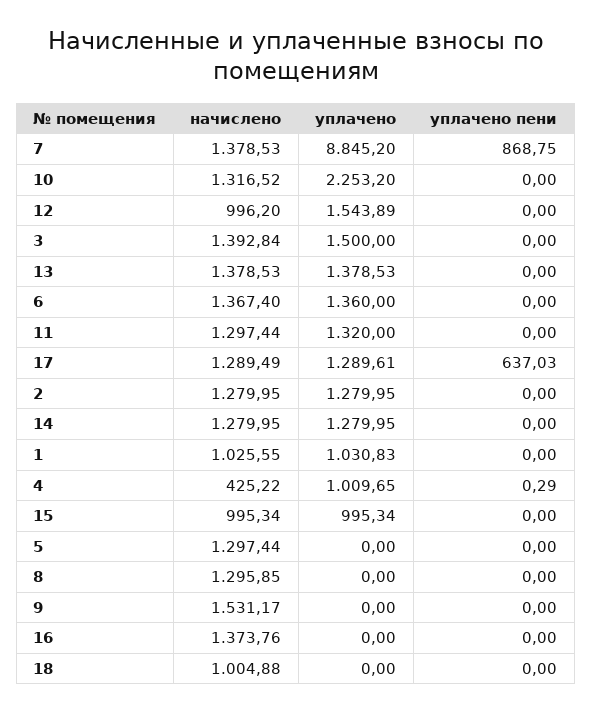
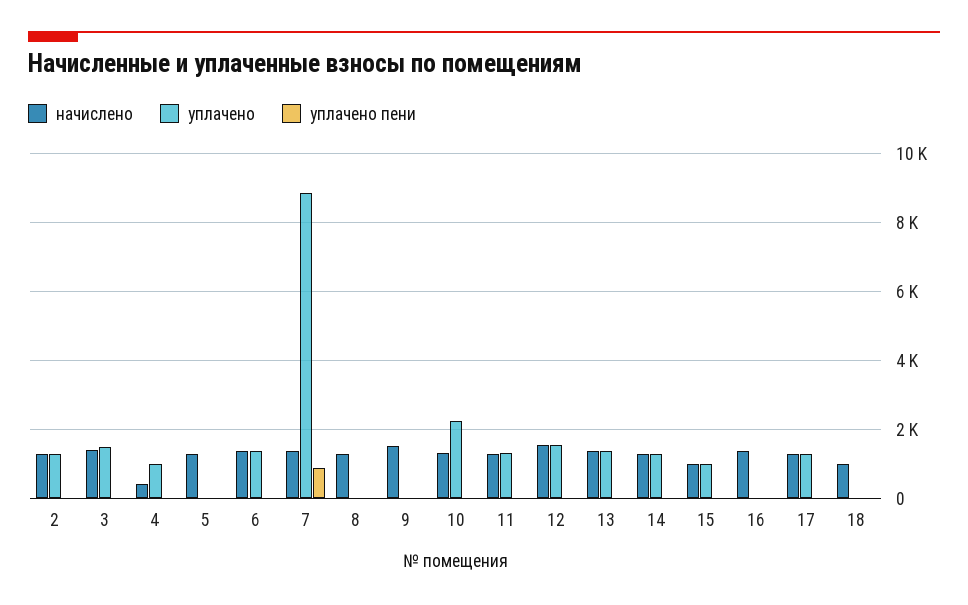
  {
    "начислено": {
      "7": 1378.53,
      "10": 1316.52,
-     "12": 996.2,
+     "12": 1600,
      "3": 1392.84,
      "13": 1378.53,
      "6": 1367.4,
      "11": 1297.44,
      "17": 1289.49,
      "2": 1279.95,
      "14": 1279.95,
-     "1": 1025.55,
      "4": 425.22,
      "15": 995.34,
      "5": 1297.44,
      "8": 1295.85,
      "9": 1531.17,
      "16": 1373.76,
      "18": 1004.88
    },
    "уплачено": {
      "7": 8845.2,
      "10": 2253.2,
      "12": 1543.89,
      "3": 1500,
      "13": 1378.53,
      "6": 1360,
      "11": 1320,
      "17": 1289.61,
      "2": 1279.95,
      "14": 1279.95,
-     "1": 1030.83,
      "4": 1009.65,
      "15": 995.34,
      "5": 0,
      "8": 0,
      "9": 0,
      "16": 0,
      "18": 0
    },
    "уплачено пени": {
      "7": 868.75,
      "10": 0,
      "12": 0,
      "3": 0,
      "13": 0,
      "6": 0,
      "11": 0,
-     "17": 637.03,
+     "17": 0,
      "2": 0,
      "14": 0,
-     "1": 0,
      "4": 0.29,
      "15": 0,
      "5": 0,
      "8": 0,
      "9": 0,
      "16": 0,
      "18": 0
    }
  }

